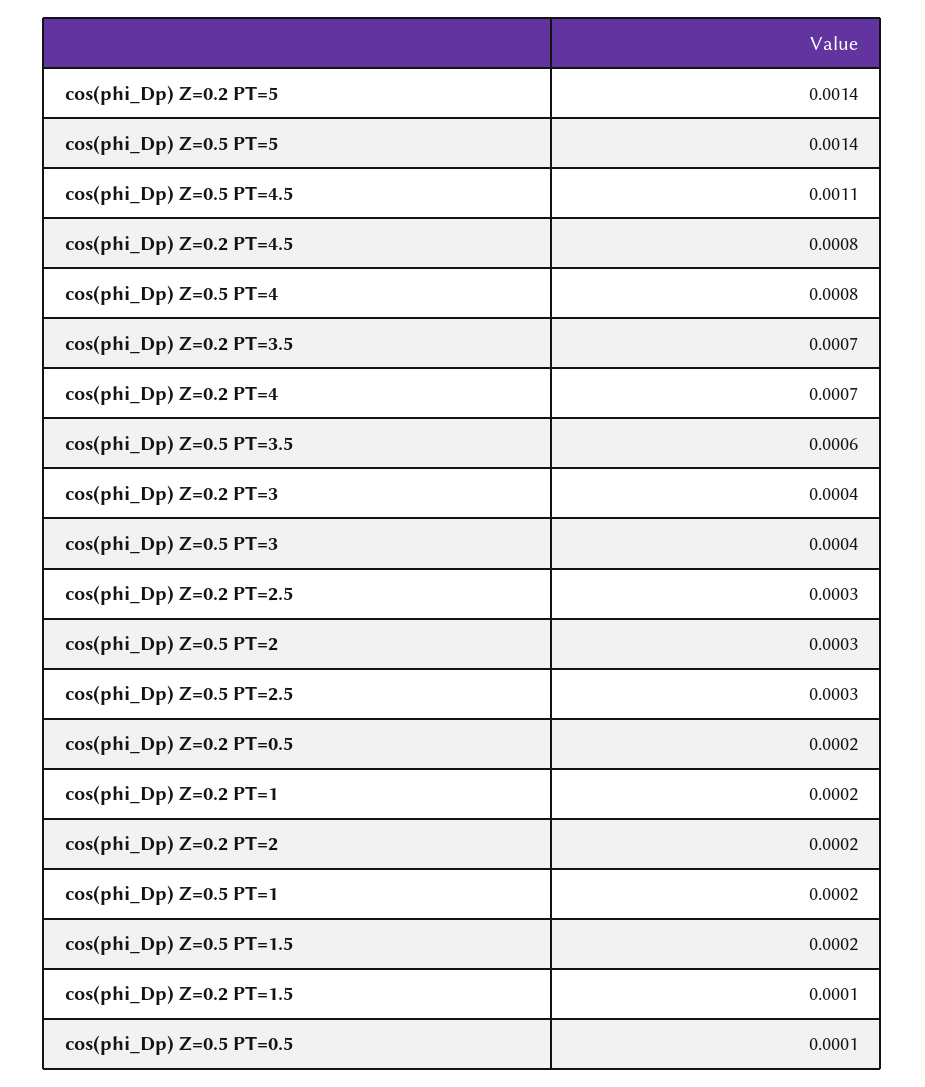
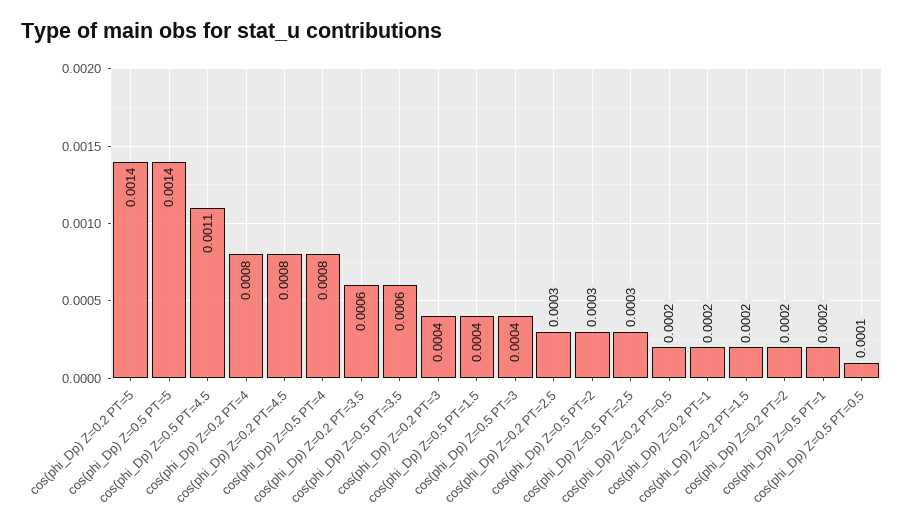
  {
    "cos(phi_Dp) Z=0.2 PT=5": 0.0014,
    "cos(phi_Dp) Z=0.5 PT=5": 0.0014,
    "cos(phi_Dp) Z=0.5 PT=4.5": 0.0011,
    "cos(phi_Dp) Z=0.2 PT=4.5": 0.0008,
    "cos(phi_Dp) Z=0.5 PT=4": 0.0008,
-   "cos(phi_Dp) Z=0.2 PT=3.5": 0.0007,
+   "cos(phi_Dp) Z=0.2 PT=3.5": 0.0006,
-   "cos(phi_Dp) Z=0.2 PT=4": 0.0007,
+   "cos(phi_Dp) Z=0.2 PT=4": 0.0008,
    "cos(phi_Dp) Z=0.5 PT=3.5": 0.0006,
    "cos(phi_Dp) Z=0.2 PT=3": 0.0004,
    "cos(phi_Dp) Z=0.5 PT=3": 0.0004,
    "cos(phi_Dp) Z=0.2 PT=2.5": 0.0003,
    "cos(phi_Dp) Z=0.5 PT=2": 0.0003,
    "cos(phi_Dp) Z=0.5 PT=2.5": 0.0003,
    "cos(phi_Dp) Z=0.2 PT=0.5": 0.0002,
    "cos(phi_Dp) Z=0.2 PT=1": 0.0002,
    "cos(phi_Dp) Z=0.2 PT=2": 0.0002,
    "cos(phi_Dp) Z=0.5 PT=1": 0.0002,
-   "cos(phi_Dp) Z=0.5 PT=1.5": 0.0002,
+   "cos(phi_Dp) Z=0.5 PT=1.5": 0.0004,
-   "cos(phi_Dp) Z=0.2 PT=1.5": 0.0001,
+   "cos(phi_Dp) Z=0.2 PT=1.5": 0.0002,
    "cos(phi_Dp) Z=0.5 PT=0.5": 0.0001
  }

